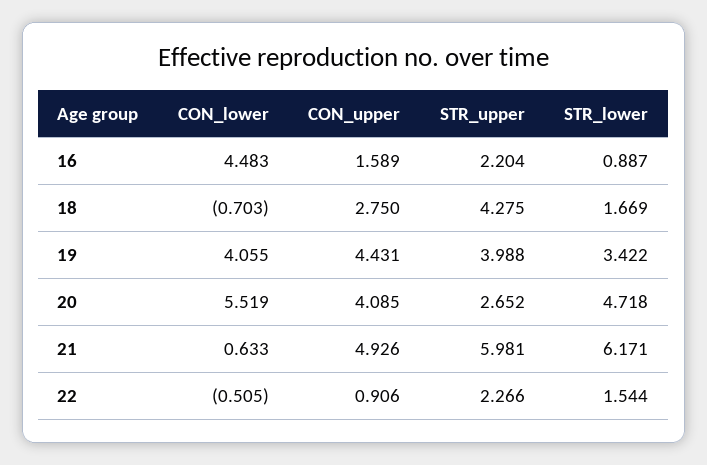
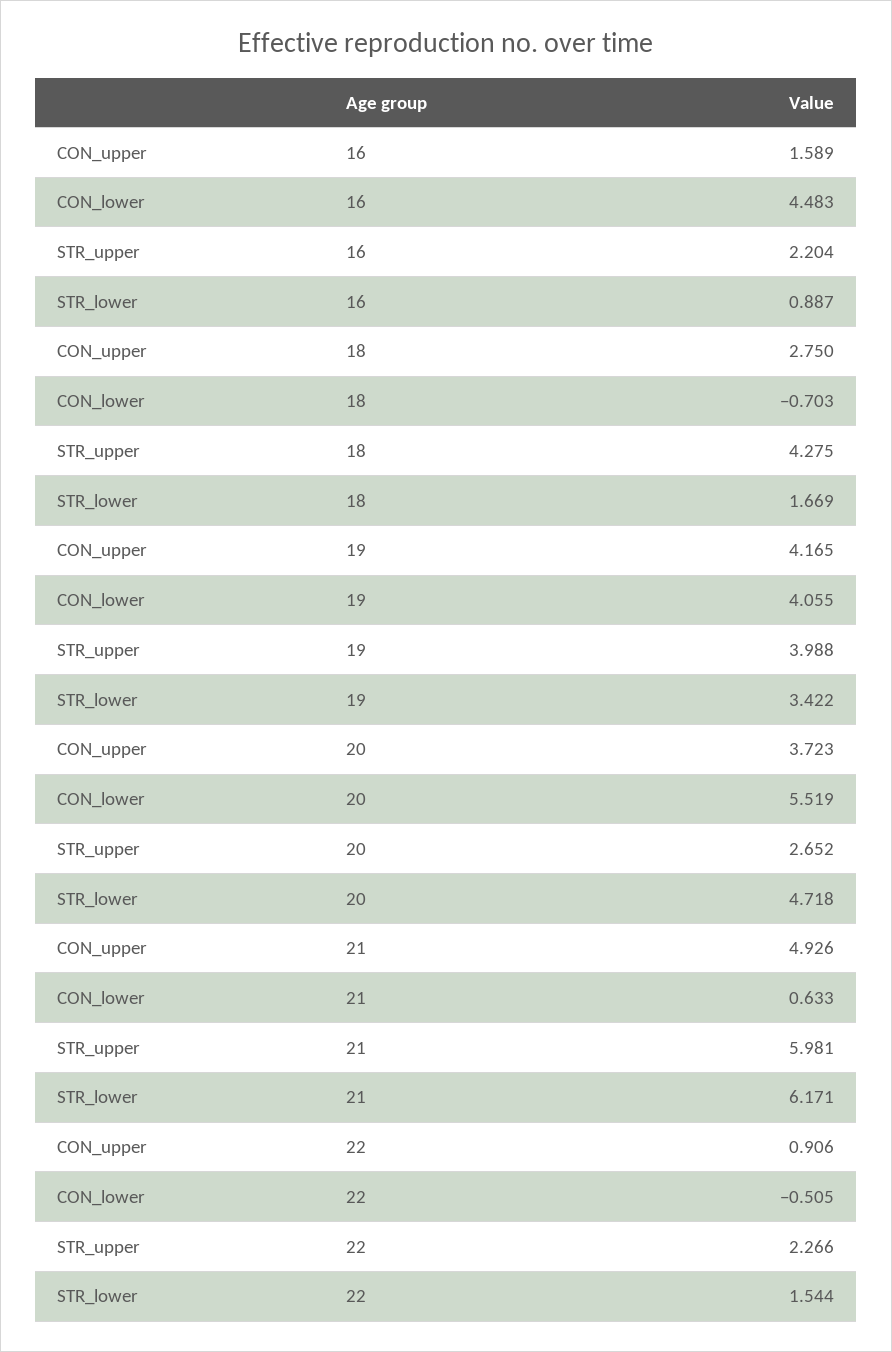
  {
    "CON_lower": {
      "16": 4.483,
      "18": -0.703,
      "19": 4.055,
      "20": 5.519,
      "21": 0.633,
      "22": -0.505
    },
    "CON_upper": {
      "16": 1.589,
      "18": 2.75,
-     "19": 4.431,
+     "19": 4.165,
-     "20": 4.085,
+     "20": 3.723,
      "21": 4.926,
      "22": 0.906
    },
    "STR_upper": {
      "16": 2.204,
      "18": 4.275,
      "19": 3.988,
      "20": 2.652,
      "21": 5.981,
      "22": 2.266
    },
    "STR_lower": {
      "16": 0.887,
      "18": 1.669,
      "19": 3.422,
      "20": 4.718,
      "21": 6.171,
      "22": 1.544
    }
  }

